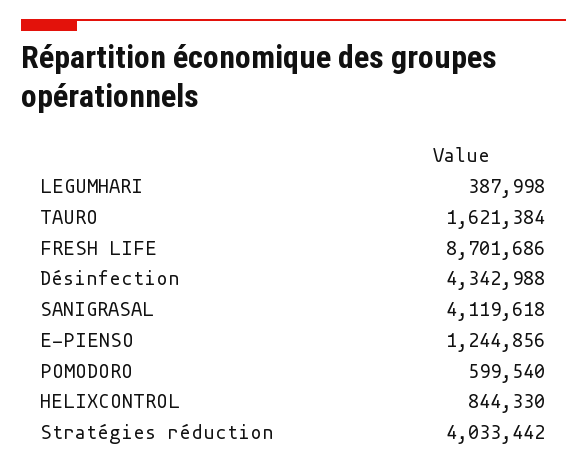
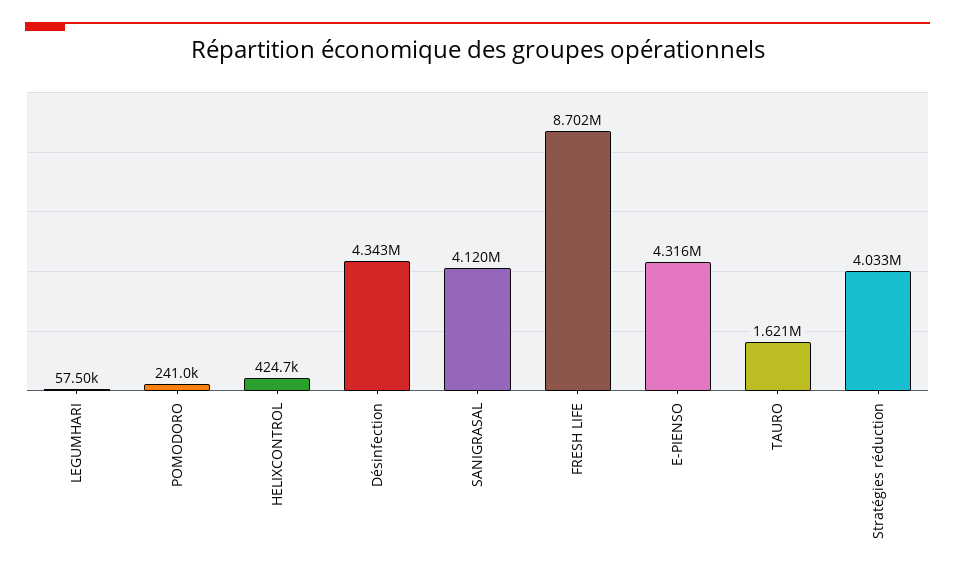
  {
-   "LEGUMHARI": 387998,
+   "LEGUMHARI": 57500,
    "TAURO": 1621384,
    "FRESH LIFE": 8701686,
    "Désinfection": 4342988,
    "SANIGRASAL": 4119618,
-   "E-PIENSO": 1244856,
+   "E-PIENSO": 4316000,
-   "POMODORO": 599540,
+   "POMODORO": 241000,
-   "HELIXCONTROL": 844330,
+   "HELIXCONTROL": 424700,
    "Stratégies réduction": 4033442
  }

